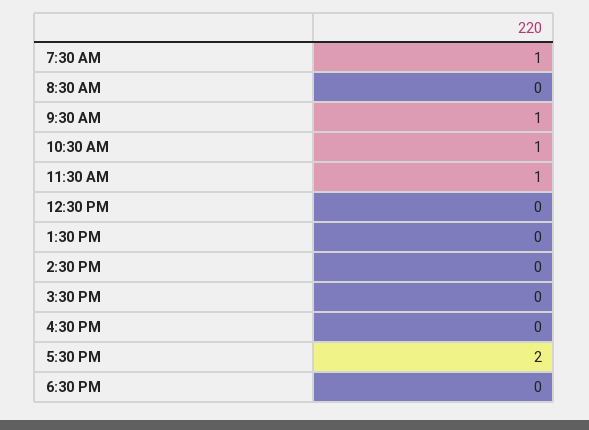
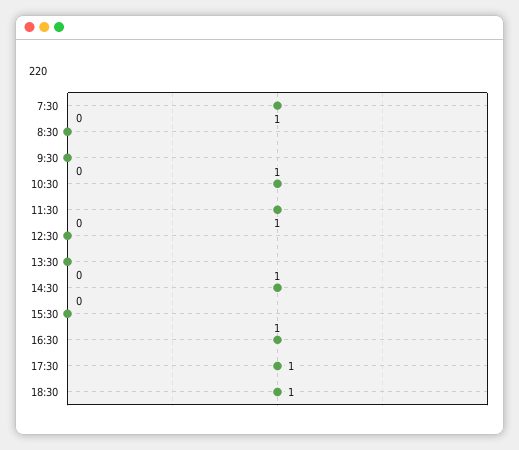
  {
    "7:30 AM": 1,
    "8:30 AM": 0,
-   "9:30 AM": 1,
+   "9:30 AM": 0,
    "10:30 AM": 1,
    "11:30 AM": 1,
    "12:30 PM": 0,
    "1:30 PM": 0,
-   "2:30 PM": 0,
+   "2:30 PM": 1,
    "3:30 PM": 0,
-   "4:30 PM": 0,
+   "4:30 PM": 1,
-   "5:30 PM": 2,
+   "5:30 PM": 1,
-   "6:30 PM": 0
+   "6:30 PM": 1
  }

